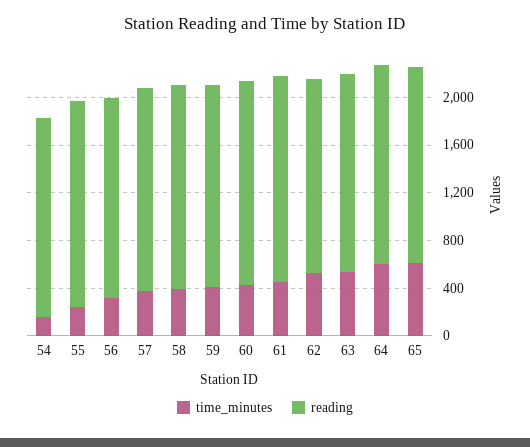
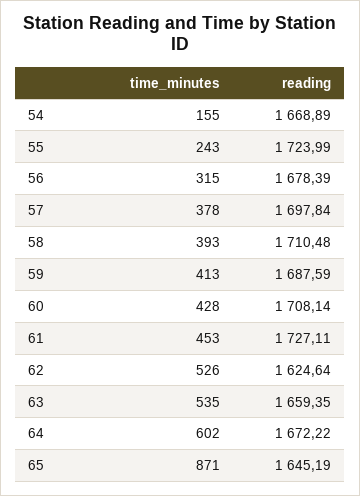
  {
    "time_minutes": {
      "54": 155,
      "55": 243,
      "56": 315,
      "57": 378,
      "58": 393,
      "59": 413,
      "60": 428,
      "61": 453,
      "62": 526,
      "63": 535,
      "64": 602,
-     "65": 600
+     "65": 871
    },
    "reading": {
      "54": 1668.89,
      "55": 1723.99,
      "56": 1678.39,
      "57": 1697.84,
      "58": 1710.48,
      "59": 1687.59,
      "60": 1708.14,
      "61": 1727.11,
      "62": 1624.64,
      "63": 1659.35,
      "64": 1672.22,
      "65": 1645.19
    }
  }

